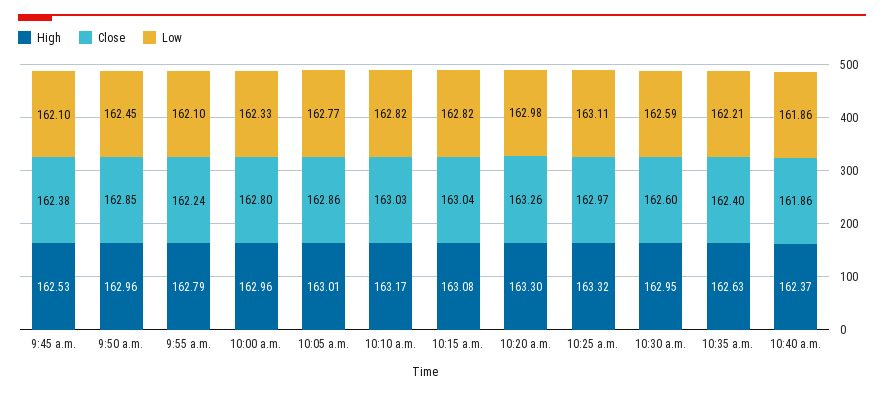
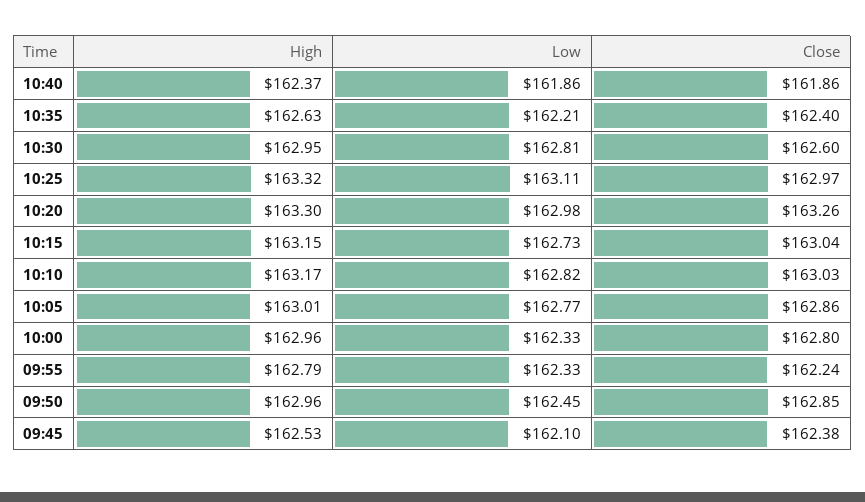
  {
    "High": {
      "9:45 a.m.": 162.53,
      "9:50 a.m.": 162.96,
      "9:55 a.m.": 162.79,
      "10:00 a.m.": 162.96,
      "10:05 a.m.": 163.01,
      "10:10 a.m.": 163.17,
-     "10:15 a.m.": 163.08,
+     "10:15 a.m.": 163.15,
      "10:20 a.m.": 163.3,
      "10:25 a.m.": 163.32,
      "10:30 a.m.": 162.95,
      "10:35 a.m.": 162.63,
      "10:40 a.m.": 162.37
    },
    "Close": {
      "9:45 a.m.": 162.38,
      "9:50 a.m.": 162.85,
      "9:55 a.m.": 162.24,
      "10:00 a.m.": 162.8,
      "10:05 a.m.": 162.86,
      "10:10 a.m.": 163.03,
      "10:15 a.m.": 163.04,
      "10:20 a.m.": 163.26,
      "10:25 a.m.": 162.97,
      "10:30 a.m.": 162.6,
      "10:35 a.m.": 162.4,
      "10:40 a.m.": 161.86
    },
    "Low": {
      "9:45 a.m.": 162.1,
      "9:50 a.m.": 162.45,
-     "9:55 a.m.": 162.1,
+     "9:55 a.m.": 162.33,
      "10:00 a.m.": 162.33,
      "10:05 a.m.": 162.77,
      "10:10 a.m.": 162.82,
-     "10:15 a.m.": 162.82,
+     "10:15 a.m.": 162.73,
      "10:20 a.m.": 162.98,
      "10:25 a.m.": 163.11,
-     "10:30 a.m.": 162.59,
+     "10:30 a.m.": 162.81,
      "10:35 a.m.": 162.21,
      "10:40 a.m.": 161.86
    }
  }

